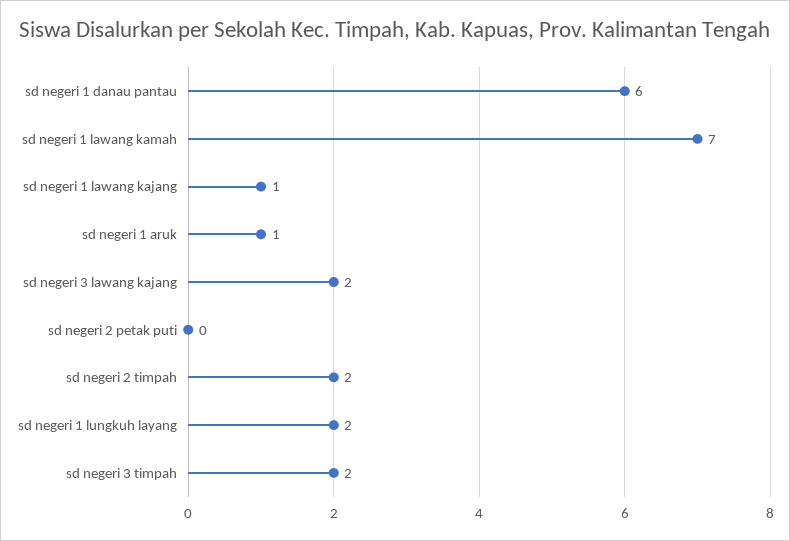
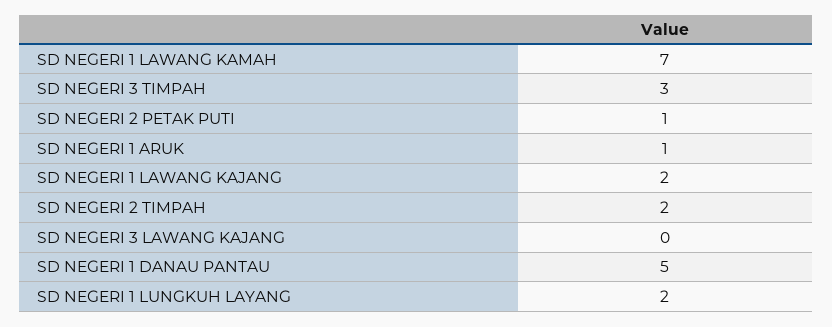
  {
-   "sd negeri 1 danau pantau": 6,
+   "sd negeri 1 danau pantau": 5,
    "sd negeri 1 lawang kamah": 7,
-   "sd negeri 1 lawang kajang": 1,
+   "sd negeri 1 lawang kajang": 2,
    "sd negeri 1 aruk": 1,
-   "sd negeri 3 lawang kajang": 2,
+   "sd negeri 3 lawang kajang": 0,
-   "sd negeri 2 petak puti": 0,
+   "sd negeri 2 petak puti": 1,
    "sd negeri 2 timpah": 2,
    "sd negeri 1 lungkuh layang": 2,
-   "sd negeri 3 timpah": 2
+   "sd negeri 3 timpah": 3
  }

